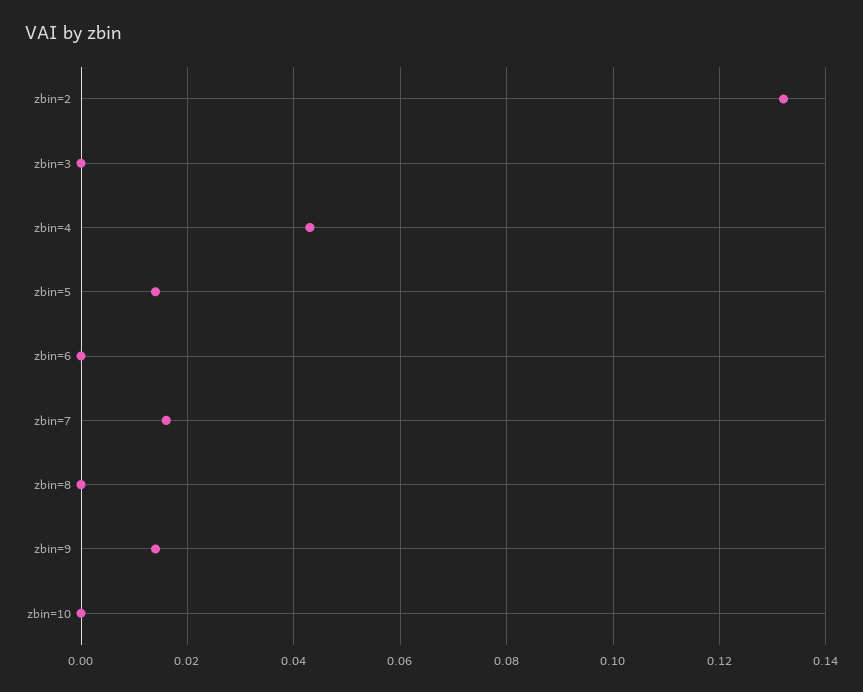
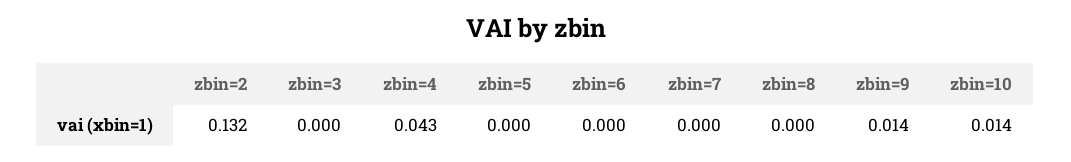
  {
    "zbin=2": 0.132,
    "zbin=3": 0,
    "zbin=4": 0.043,
-   "zbin=5": 0.015,
+   "zbin=5": 0,
    "zbin=6": 0,
-   "zbin=7": 0.015,
+   "zbin=7": 0,
    "zbin=8": 0,
    "zbin=9": 0.014,
-   "zbin=10": 0
+   "zbin=10": 0.014
  }

